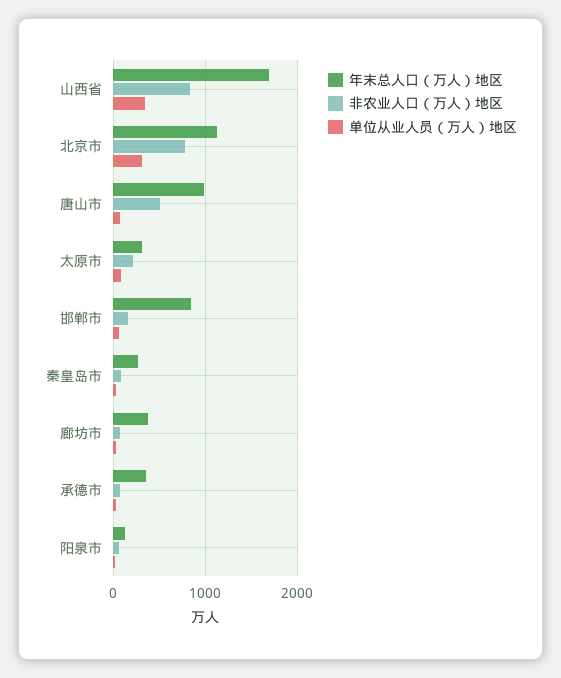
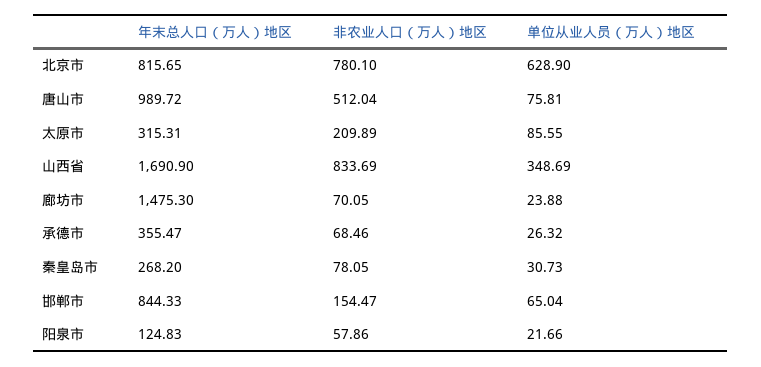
  {
    "年末总人口（万人）地区": {
      "山西省": 1690.9,
-     "北京市": 1100,
+     "北京市": 815.65,
      "唐山市": 989.72,
      "太原市": 315.31,
      "邯郸市": 844.33,
      "秦皇岛市": 268.2,
-     "廊坊市": 400,
+     "廊坊市": 1475.3,
      "承德市": 355.47,
      "阳泉市": 124.83
    },
    "非农业人口（万人）地区": {
      "山西省": 833.69,
      "北京市": 780.1,
      "唐山市": 512.04,
      "太原市": 209.89,
      "邯郸市": 154.47,
      "秦皇岛市": 78.05,
      "廊坊市": 70.05,
      "承德市": 68.46,
      "阳泉市": 57.86
    },
    "单位从业人员（万人）地区": {
      "山西省": 348.69,
-     "北京市": 300,
+     "北京市": 628.9,
      "唐山市": 75.81,
      "太原市": 85.55,
      "邯郸市": 65.04,
      "秦皇岛市": 30.73,
      "廊坊市": 23.88,
      "承德市": 26.32,
      "阳泉市": 21.66
    }
  }

